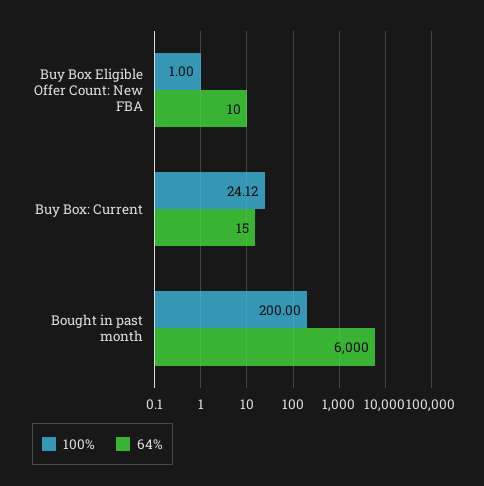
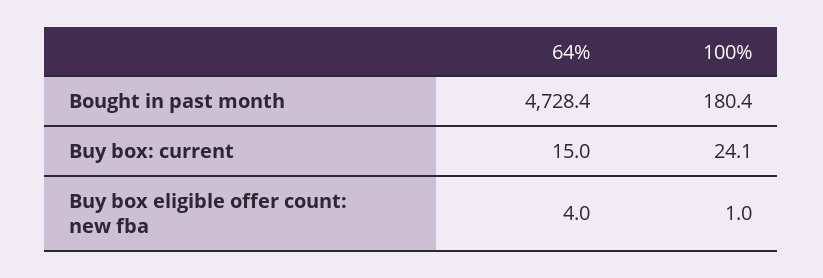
  {
    "100%": {
      "Buy Box Eligible Offer Count: New FBA": 1,
      "Buy Box: Current": 24.12,
-     "Bought in past month": 200
+     "Bought in past month": 180.4
    },
    "64%": {
-     "Buy Box Eligible Offer Count: New FBA": 10,
+     "Buy Box Eligible Offer Count: New FBA": 4,
      "Buy Box: Current": 15,
-     "Bought in past month": 6000
+     "Bought in past month": 4728.4
    }
  }

